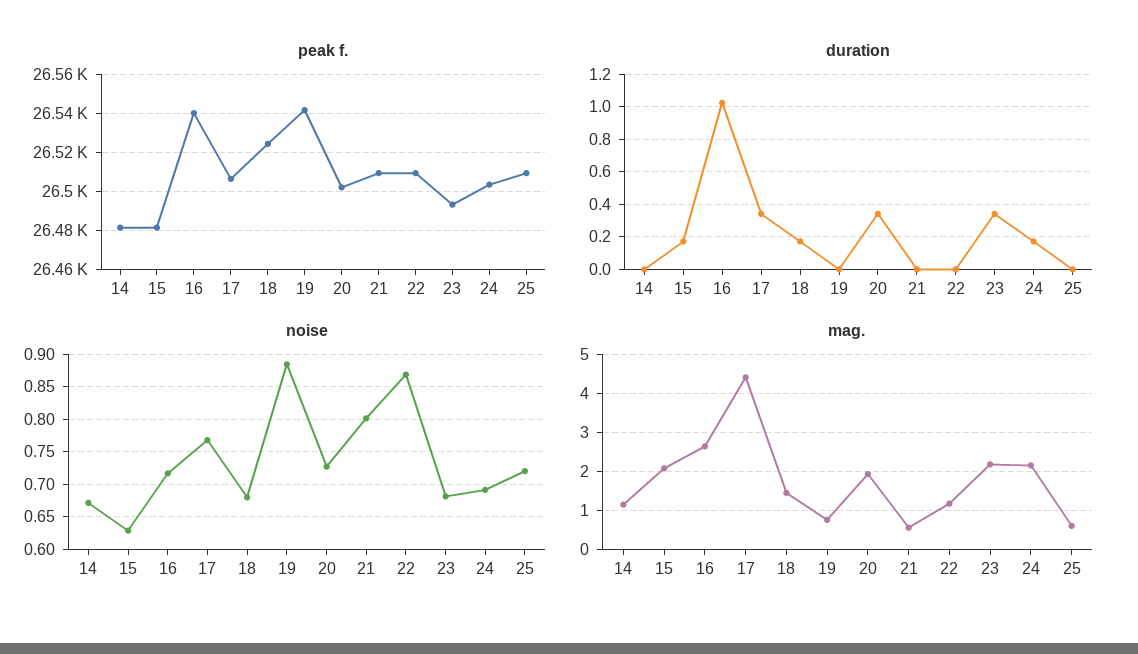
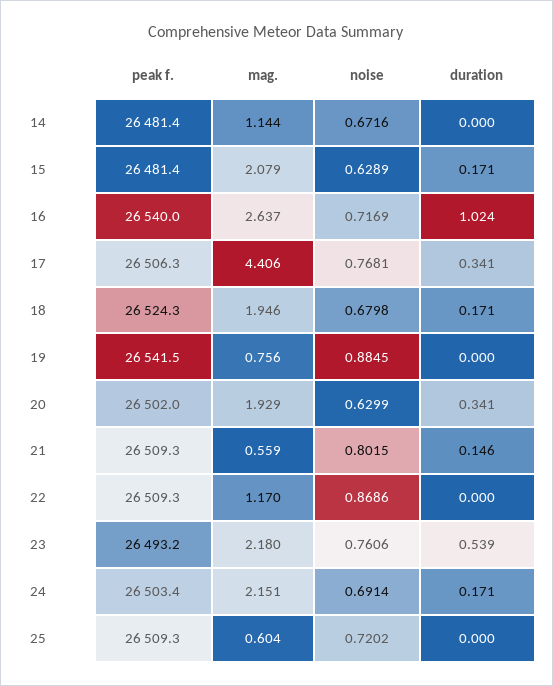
  {
    "peak f.": {
      "14": 26481.4,
      "15": 26481.4,
      "16": 26540,
      "17": 26506.3,
      "18": 26524.3,
      "19": 26541.5,
      "20": 26502,
      "21": 26509.3,
      "22": 26509.3,
      "23": 26493.2,
      "24": 26503.4,
      "25": 26509.3
    },
    "duration": {
      "14": 0,
      "15": 0.171,
      "16": 1.024,
      "17": 0.341,
      "18": 0.171,
      "19": 0,
      "20": 0.341,
-     "21": 0,
+     "21": 0.146,
      "22": 0,
-     "23": 0.35,
+     "23": 0.539,
      "24": 0.171,
      "25": 0
    },
    "noise": {
      "14": 0.6716,
      "15": 0.6289,
      "16": 0.7169,
      "17": 0.7681,
      "18": 0.6798,
      "19": 0.8845,
-     "20": 0.73,
+     "20": 0.6299,
      "21": 0.8015,
      "22": 0.8686,
-     "23": 0.68,
+     "23": 0.7606,
      "24": 0.6914,
      "25": 0.7202
    },
    "mag.": {
      "14": 1.144,
      "15": 2.079,
      "16": 2.637,
      "17": 4.406,
-     "18": 1.4,
+     "18": 1.946,
      "19": 0.756,
      "20": 1.929,
      "21": 0.559,
      "22": 1.17,
      "23": 2.18,
      "24": 2.151,
      "25": 0.604
    }
  }

